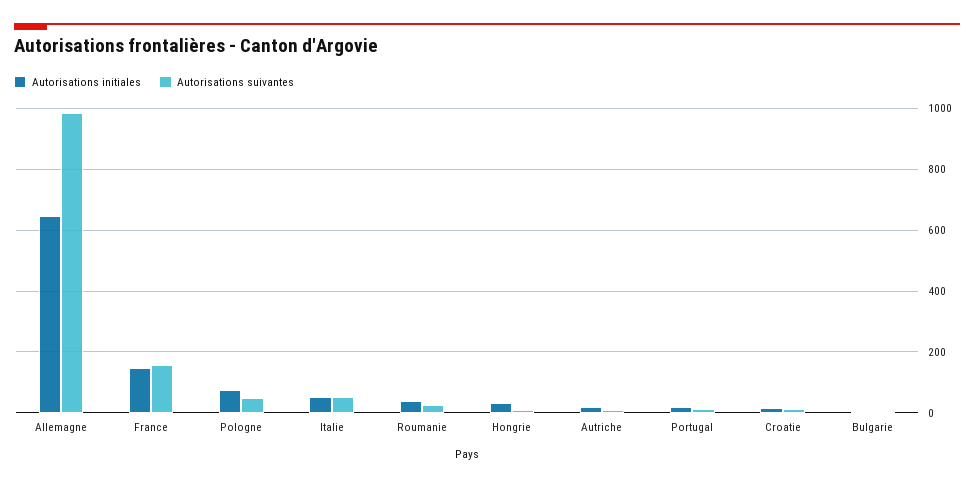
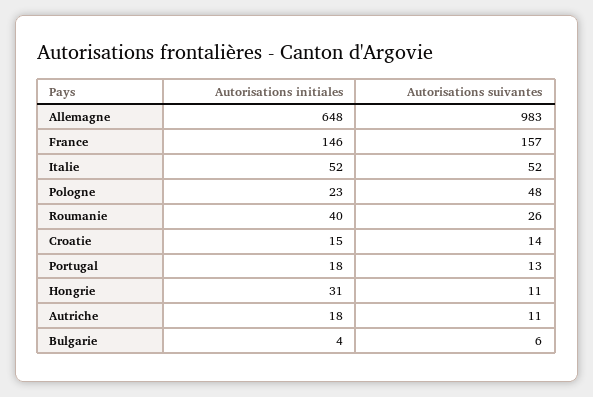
  {
    "Autorisations initiales": {
      "Allemagne": 648,
      "France": 146,
-     "Pologne": 80,
+     "Pologne": 23,
      "Italie": 52,
      "Roumanie": 40,
      "Hongrie": 31,
      "Autriche": 18,
      "Portugal": 18,
      "Croatie": 15,
      "Bulgarie": 4
    },
    "Autorisations suivantes": {
      "Allemagne": 983,
      "France": 157,
      "Pologne": 48,
      "Italie": 52,
      "Roumanie": 26,
      "Hongrie": 11,
      "Autriche": 11,
      "Portugal": 13,
      "Croatie": 14,
      "Bulgarie": 6
    }
  }

